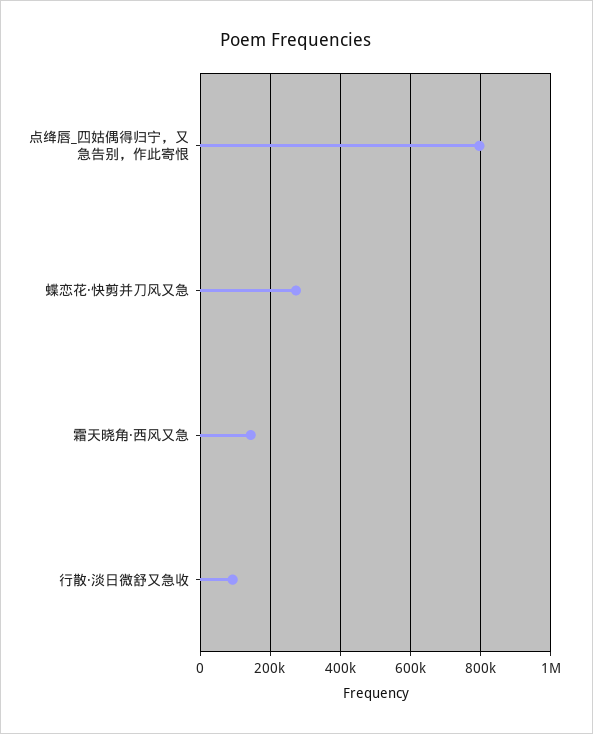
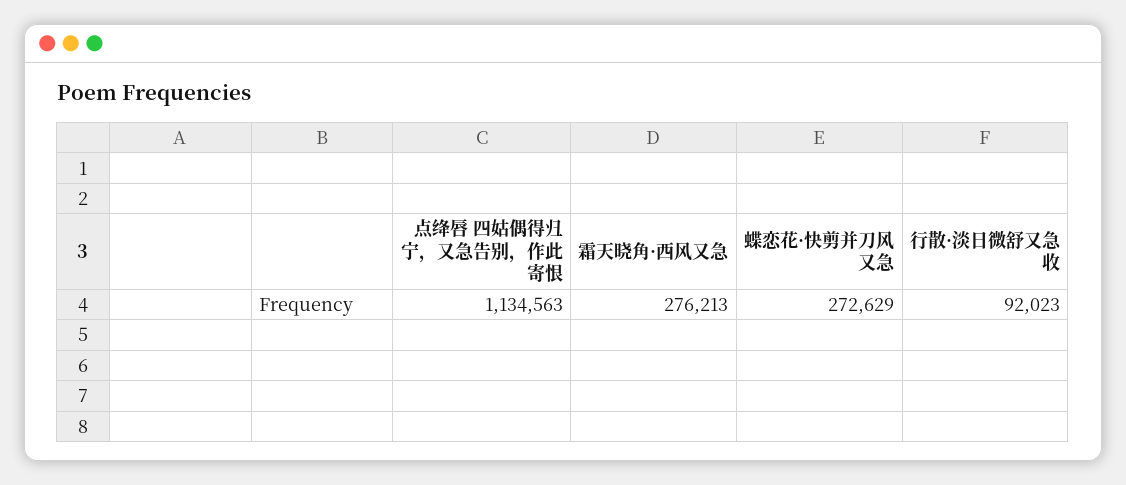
  {
-   "点绛唇_四姑偶得归宁，又急告别，作此寄恨": 800000,
+   "点绛唇_四姑偶得归宁，又急告别，作此寄恨": 1134563,
    "蝶恋花·快剪并刀风又急": 272629,
-   "霜天晓角·西风又急": 140000,
+   "霜天晓角·西风又急": 276213,
    "行散·淡日微舒又急收": 92023
  }

